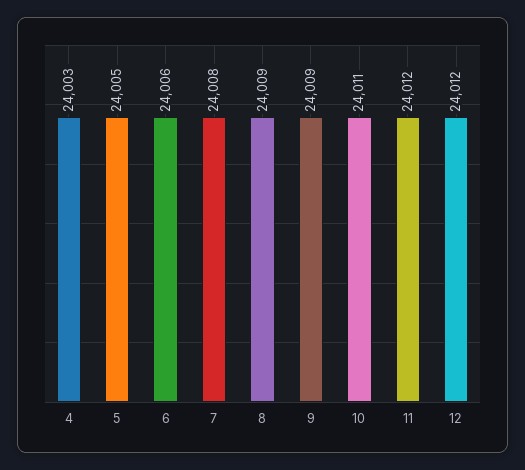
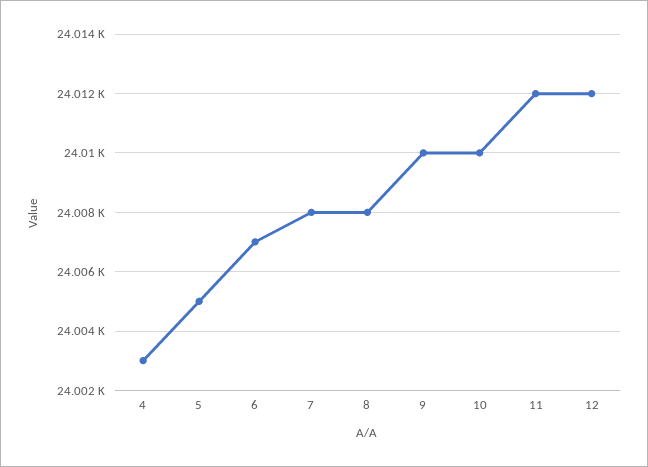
  {
    "4": 24003,
    "5": 24005,
-   "6": 24006,
+   "6": 24007,
    "7": 24008,
-   "8": 24009,
+   "8": 24008,
-   "9": 24009,
+   "9": 24010,
-   "10": 24011,
+   "10": 24010,
    "11": 24012,
    "12": 24012
  }

